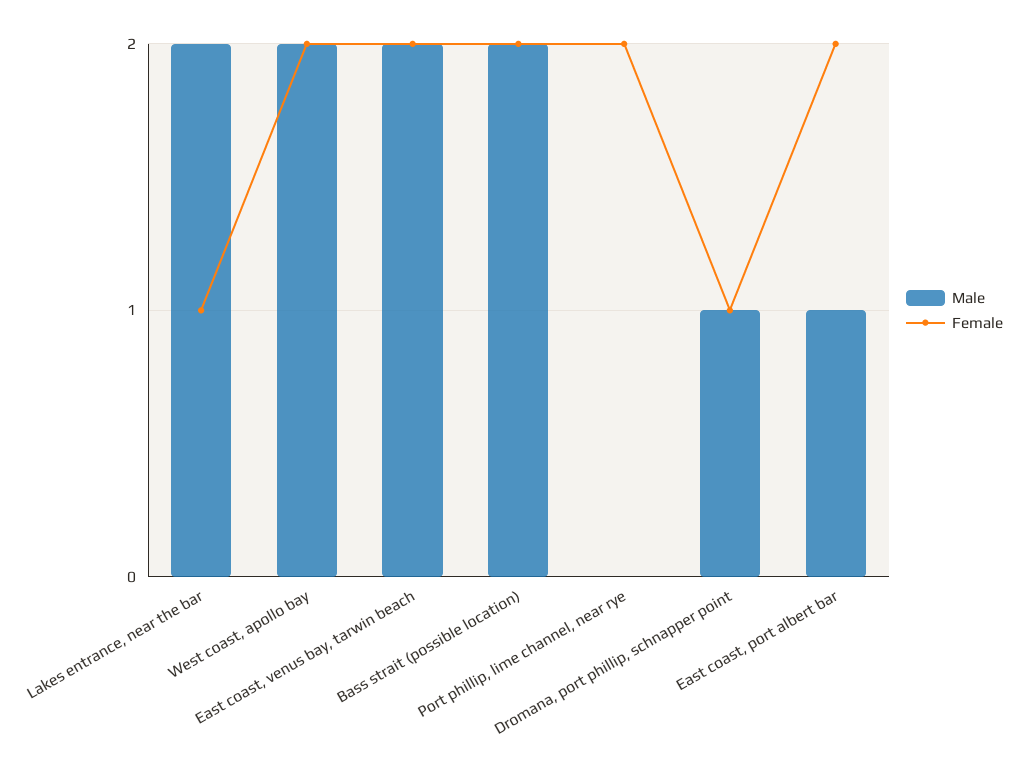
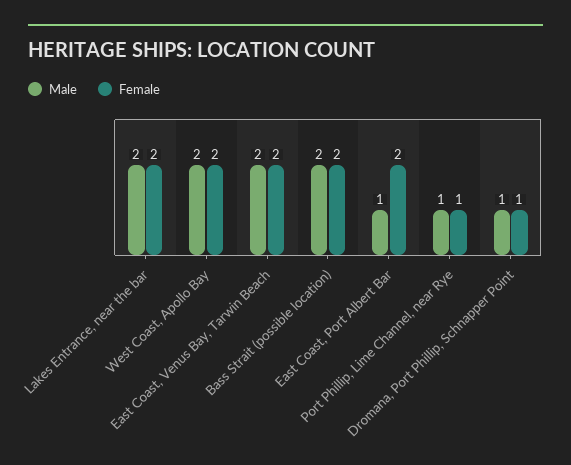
  {
    "Male": {
      "Lakes entrance, near the bar": 2,
      "West coast, apollo bay": 2,
      "East coast, venus bay, tarwin beach": 2,
      "Bass strait (possible location)": 2,
-     "Port phillip, lime channel, near rye": 0,
+     "Port phillip, lime channel, near rye": 1,
      "Dromana, port phillip, schnapper point": 1,
      "East coast, port albert bar": 1
    },
    "Female": {
-     "Lakes entrance, near the bar": 1,
+     "Lakes entrance, near the bar": 2,
      "West coast, apollo bay": 2,
      "East coast, venus bay, tarwin beach": 2,
      "Bass strait (possible location)": 2,
-     "Port phillip, lime channel, near rye": 2,
+     "Port phillip, lime channel, near rye": 1,
      "Dromana, port phillip, schnapper point": 1,
      "East coast, port albert bar": 2
    }
  }

